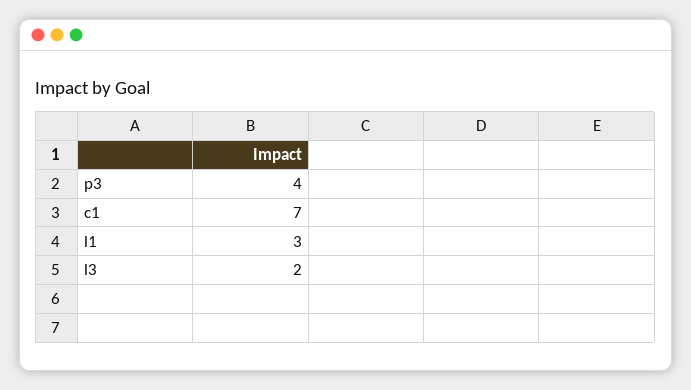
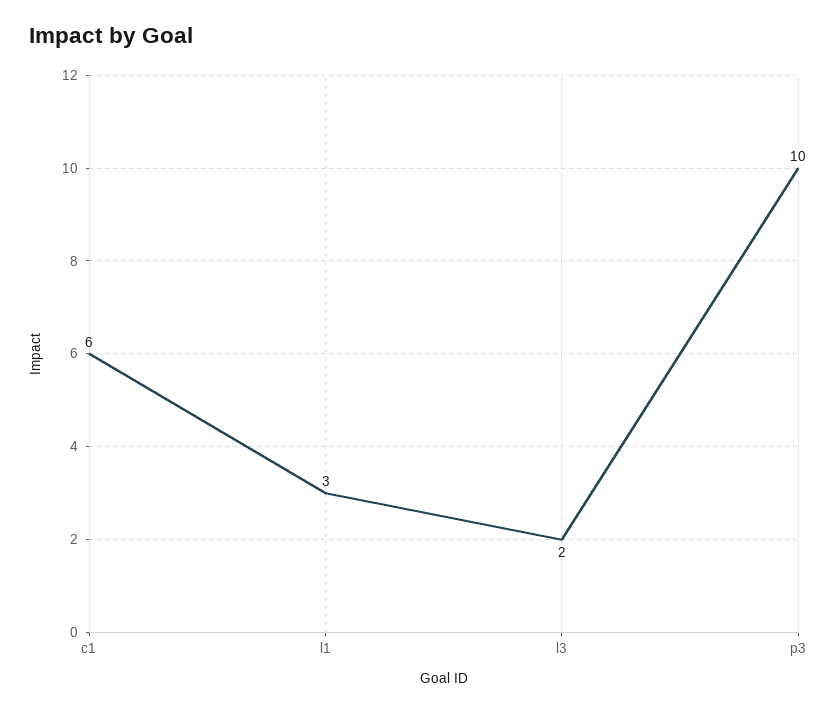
  {
-   "p3": 4,
+   "p3": 10,
-   "c1": 7,
+   "c1": 6,
    "l1": 3,
    "l3": 2
  }

